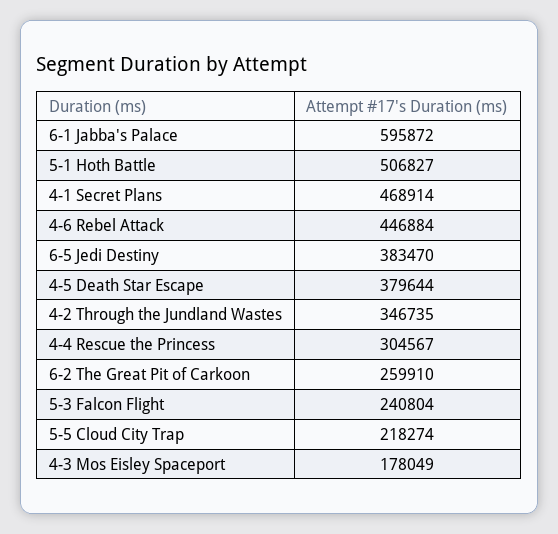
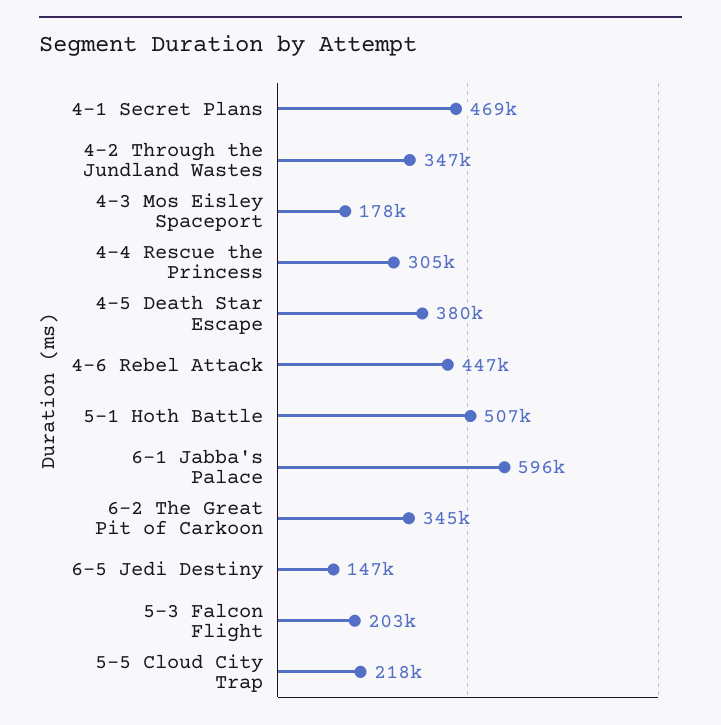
  {
    "6-1 Jabba's Palace": 595872,
    "5-1 Hoth Battle": 506827,
    "4-1 Secret Plans": 468914,
    "4-6 Rebel Attack": 446884,
-   "6-5 Jedi Destiny": 383470,
+   "6-5 Jedi Destiny": 147000,
    "4-5 Death Star Escape": 379644,
    "4-2 Through the Jundland Wastes": 346735,
    "4-4 Rescue the Princess": 304567,
-   "6-2 The Great Pit of Carkoon": 259910,
+   "6-2 The Great Pit of Carkoon": 345000,
-   "5-3 Falcon Flight": 240804,
+   "5-3 Falcon Flight": 203000,
    "5-5 Cloud City Trap": 218274,
    "4-3 Mos Eisley Spaceport": 178049
  }

